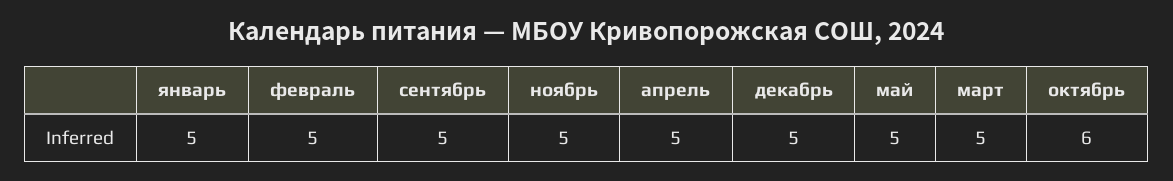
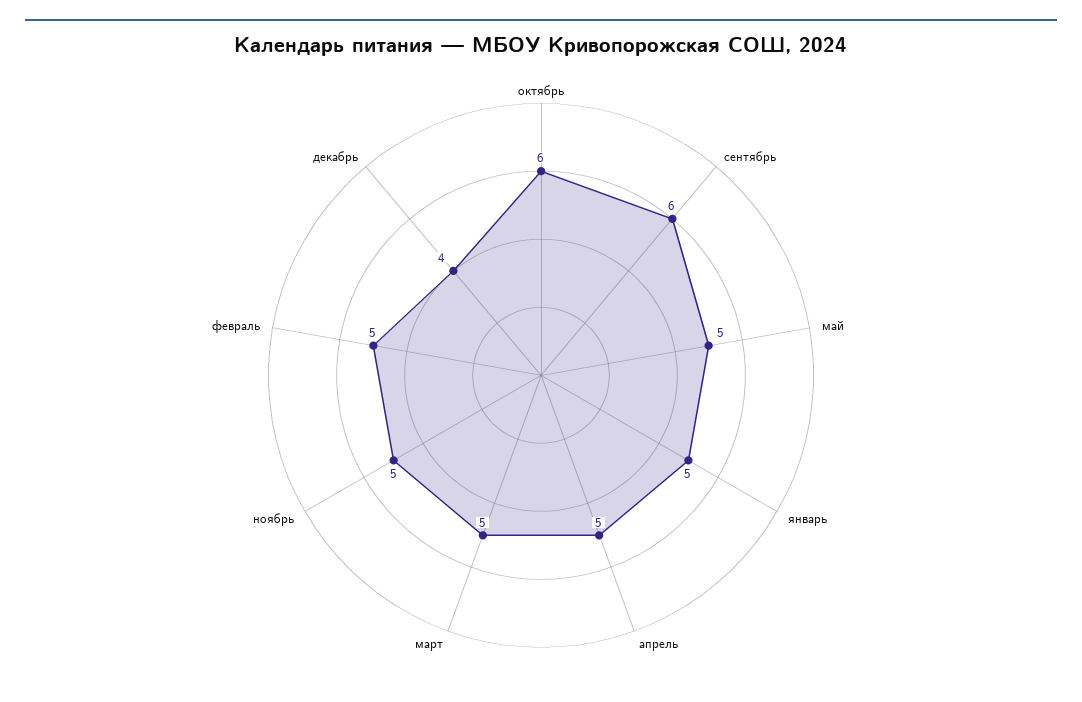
  {
    "январь": 5,
    "февраль": 5,
-   "сентябрь": 5,
+   "сентябрь": 6,
    "ноябрь": 5,
    "апрель": 5,
-   "декабрь": 5,
+   "декабрь": 4,
    "май": 5,
    "март": 5,
    "октябрь": 6
  }

